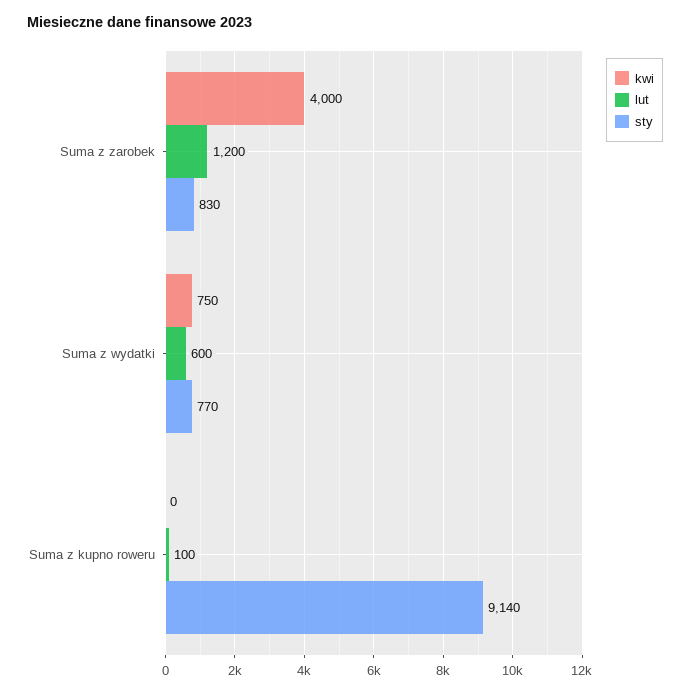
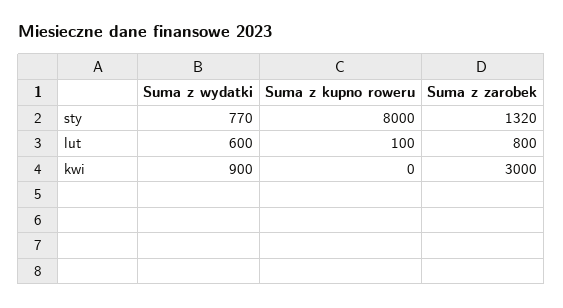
  {
    "kwi": {
-     "Suma z zarobek": 4000,
+     "Suma z zarobek": 3000,
-     "Suma z wydatki": 750,
+     "Suma z wydatki": 900,
      "Suma z kupno roweru": 0
    },
    "lut": {
-     "Suma z zarobek": 1200,
+     "Suma z zarobek": 800,
      "Suma z wydatki": 600,
      "Suma z kupno roweru": 100
    },
    "sty": {
-     "Suma z zarobek": 830,
+     "Suma z zarobek": 1320,
      "Suma z wydatki": 770,
-     "Suma z kupno roweru": 9140
+     "Suma z kupno roweru": 8000
    }
  }

